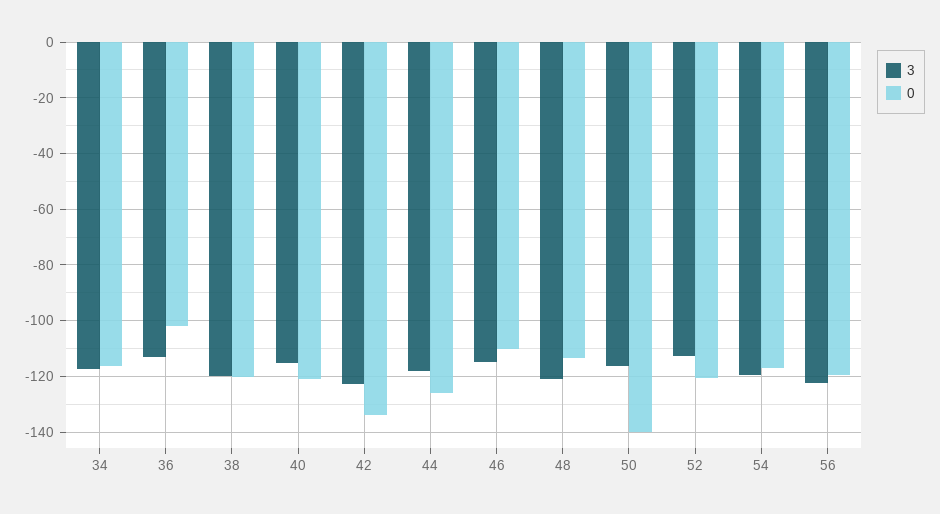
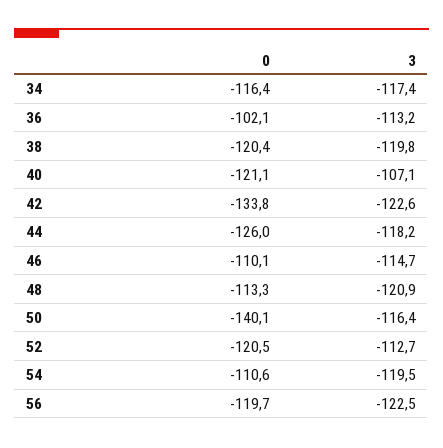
  {
    "3": {
      "34": -117.4,
      "36": -113.2,
      "38": -119.8,
-     "40": -115,
+     "40": -107.1,
      "42": -122.6,
      "44": -118.2,
      "46": -114.7,
      "48": -120.9,
      "50": -116.4,
      "52": -112.7,
      "54": -119.5,
      "56": -122.5
    },
    "0": {
      "34": -116.4,
      "36": -102.1,
      "38": -120.4,
      "40": -121.1,
      "42": -133.8,
      "44": -126,
      "46": -110.1,
      "48": -113.3,
      "50": -140.1,
      "52": -120.5,
-     "54": -117.5,
+     "54": -110.6,
      "56": -119.7
    }
  }

